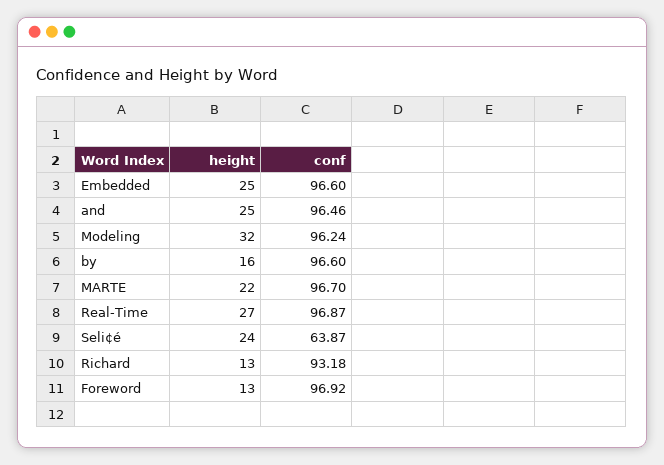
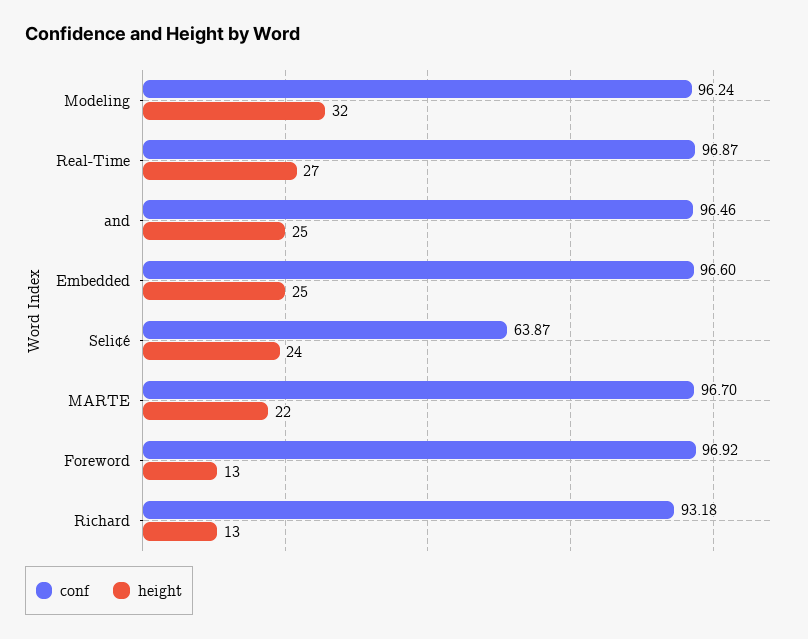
  {
    "height": {
      "Embedded": 25,
      "and": 25,
      "Modeling": 32,
-     "by": 16,
      "MARTE": 22,
      "Real-Time": 27,
      "Seli¢é": 24,
      "Richard": 13,
      "Foreword": 13
    },
    "conf": {
      "Embedded": 96.6,
      "and": 96.46,
      "Modeling": 96.24,
-     "by": 96.6,
      "MARTE": 96.7,
      "Real-Time": 96.87,
      "Seli¢é": 63.87,
      "Richard": 93.18,
      "Foreword": 96.92
    }
  }

